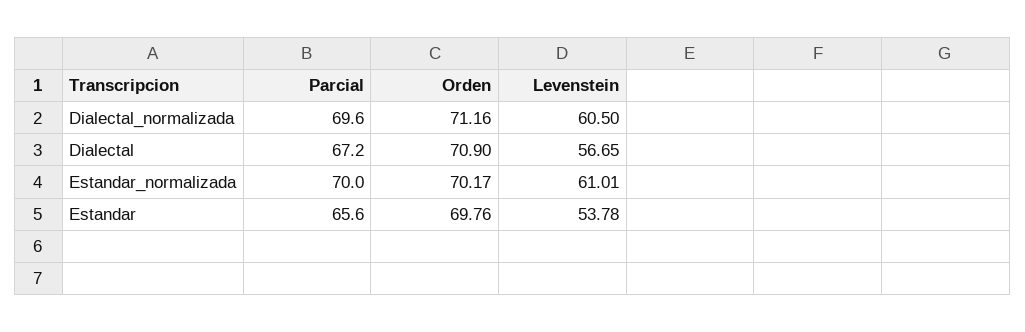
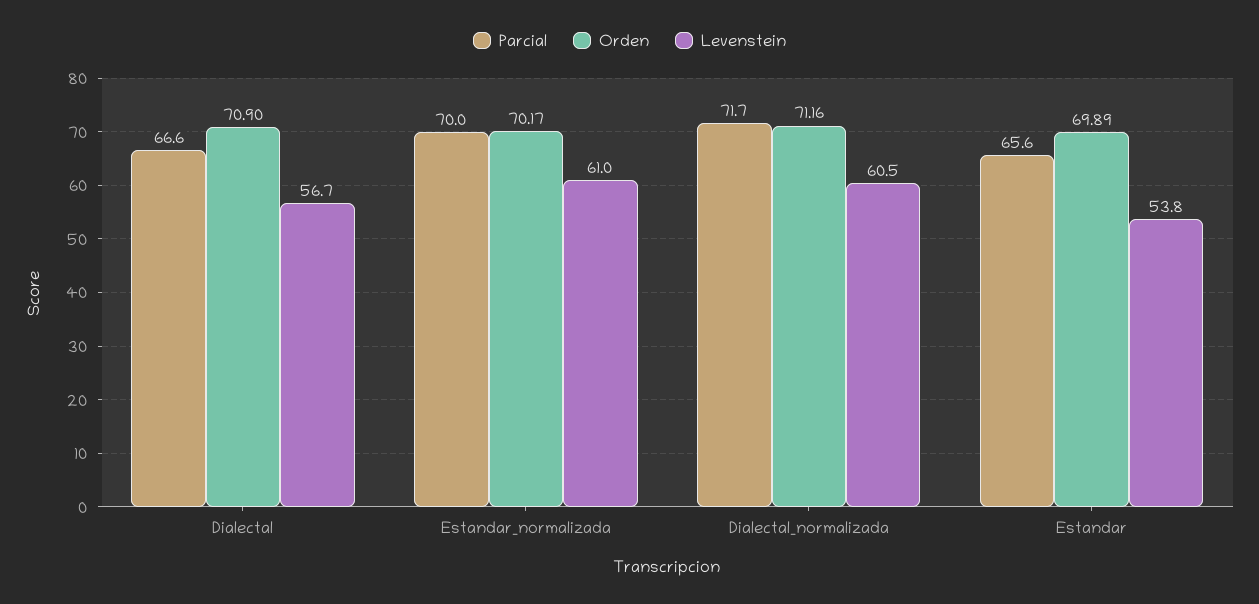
  {
    "Parcial": {
-     "Dialectal_normalizada": 69.6,
+     "Dialectal_normalizada": 71.7,
-     "Dialectal": 67.2,
+     "Dialectal": 66.6,
      "Estandar_normalizada": 70,
      "Estandar": 65.6
    },
    "Orden": {
      "Dialectal_normalizada": 71.16,
      "Dialectal": 70.9,
      "Estandar_normalizada": 70.17,
-     "Estandar": 69.76
+     "Estandar": 69.89
    },
    "Levenstein": {
      "Dialectal_normalizada": 60.5,
      "Dialectal": 56.65,
      "Estandar_normalizada": 61.01,
      "Estandar": 53.78
    }
  }

